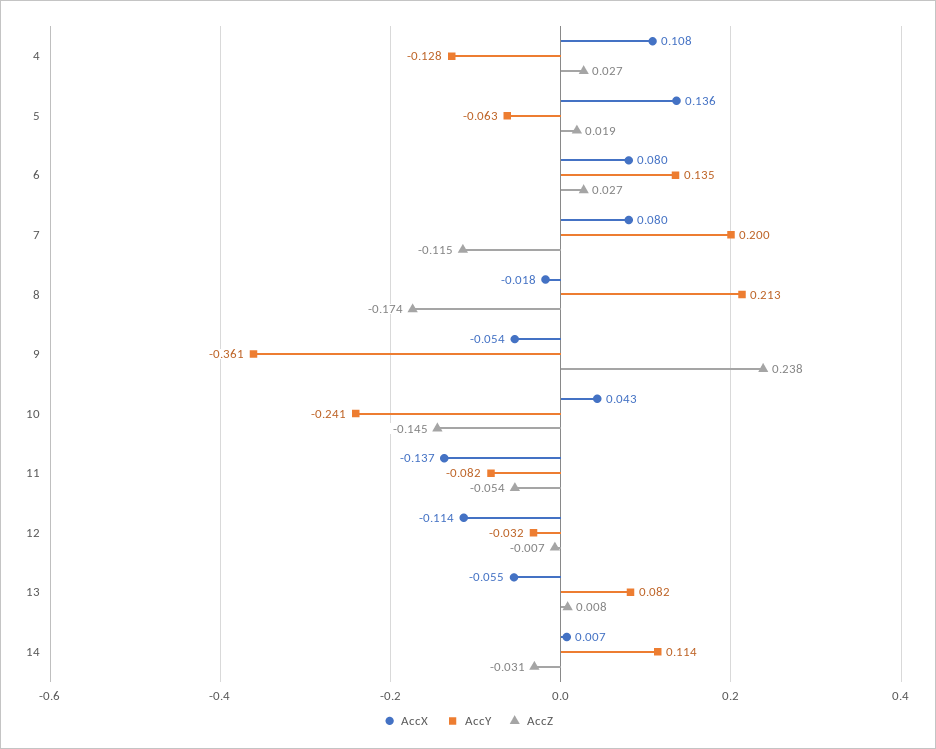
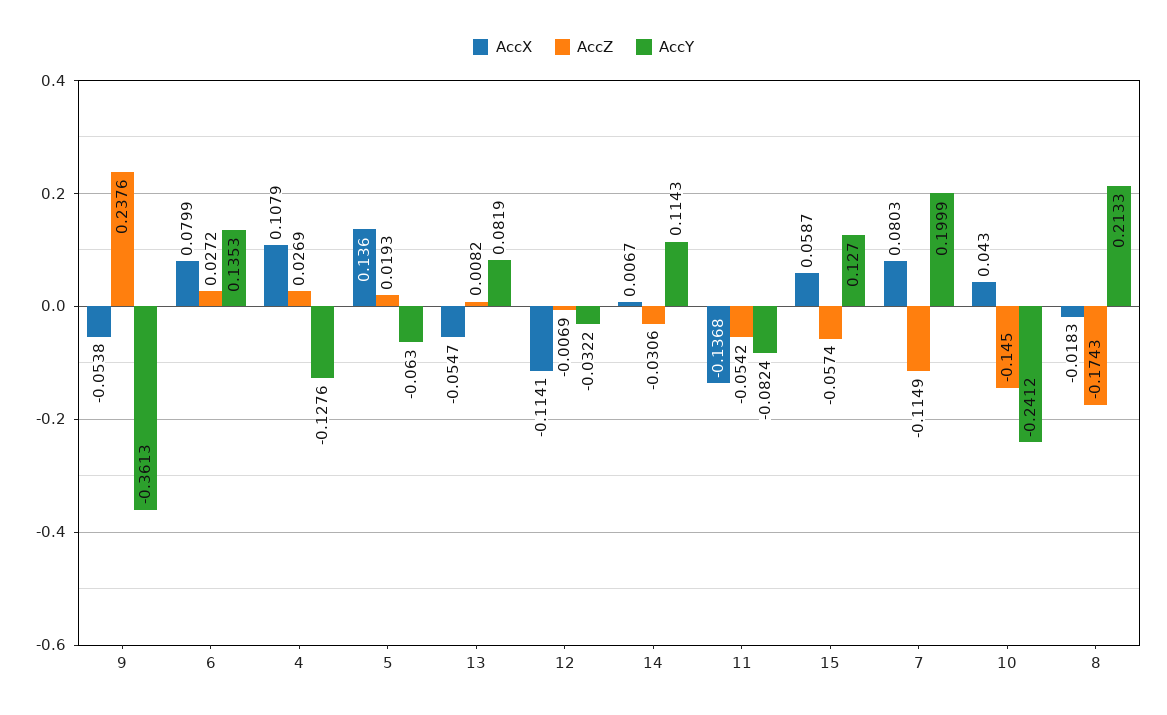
  {
    "AccX": {
      "4": 0.1079,
      "5": 0.136,
      "6": 0.0799,
      "7": 0.0803,
      "8": -0.0183,
      "9": -0.0538,
      "10": 0.043,
      "11": -0.1368,
      "12": -0.1141,
      "13": -0.0547,
-     "14": 0.0067
+     "14": 0.0067,
+     "15": 0.0587
    },
    "AccY": {
      "4": -0.1276,
      "5": -0.063,
      "6": 0.1353,
      "7": 0.1999,
      "8": 0.2133,
      "9": -0.3613,
      "10": -0.2412,
      "11": -0.0824,
      "12": -0.0322,
      "13": 0.0819,
-     "14": 0.1143
+     "14": 0.1143,
+     "15": 0.127
    },
    "AccZ": {
      "4": 0.0269,
      "5": 0.0193,
      "6": 0.0272,
      "7": -0.1149,
      "8": -0.1743,
      "9": 0.2376,
      "10": -0.145,
      "11": -0.0542,
      "12": -0.0069,
      "13": 0.0082,
-     "14": -0.0306
+     "14": -0.0306,
+     "15": -0.0574
    }
  }

